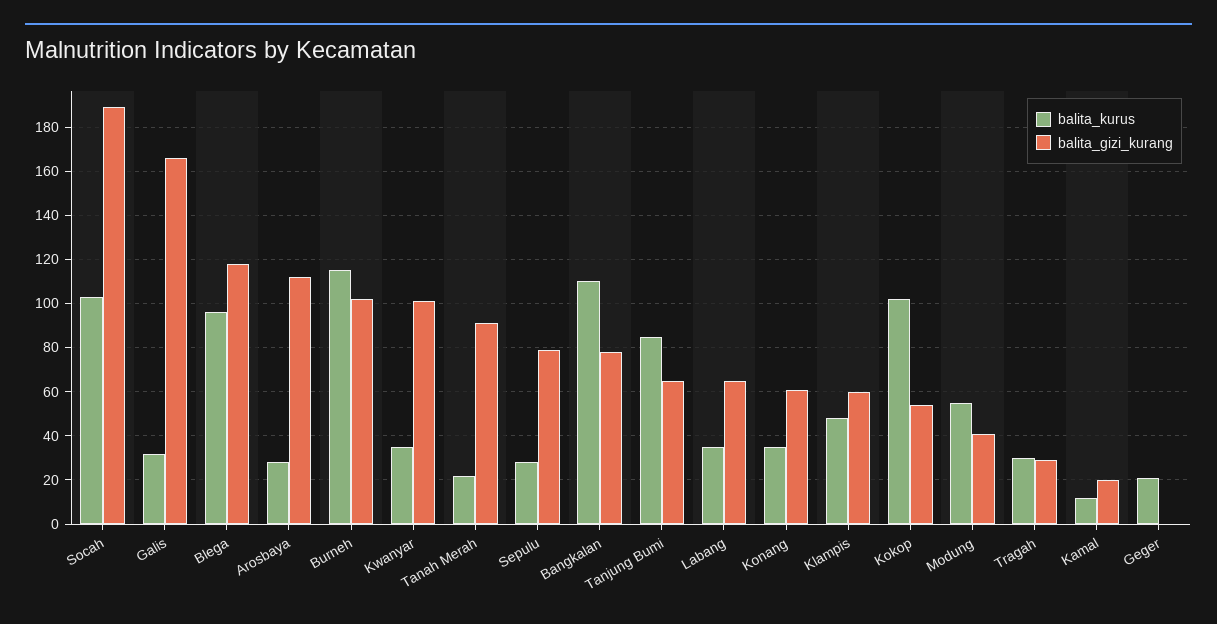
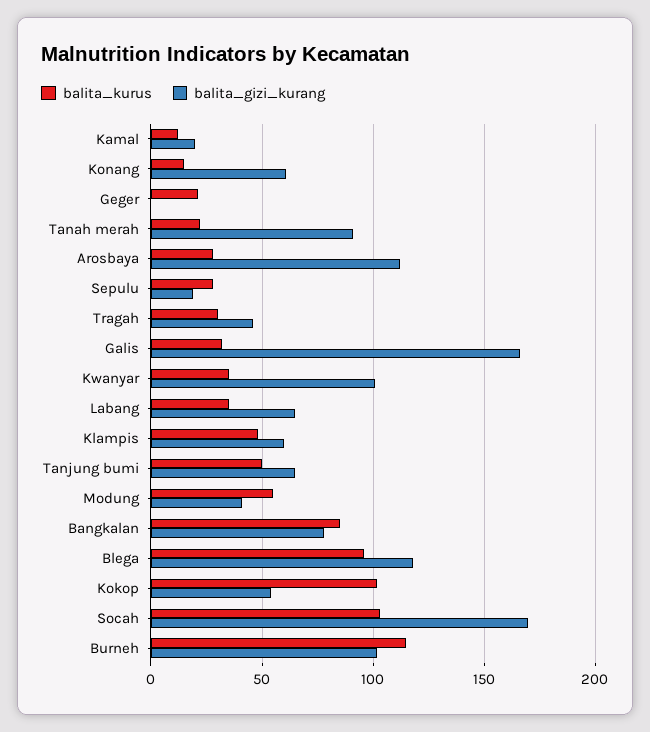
  {
    "balita_kurus": {
      "Socah": 105,
      "Galis": 30,
      "Blega": 95,
      "Arosbaya": 30,
      "Burneh": 115,
      "Kwanyar": 35,
      "Tanah Merah": 20,
      "Sepulu": 30,
-     "Bangkalan": 110,
+     "Bangkalan": 85,
-     "Tanjung Bumi": 85,
+     "Tanjung Bumi": 50,
      "Labang": 35,
-     "Konang": 35,
+     "Konang": 15,
      "Klampis": 50,
      "Kokop": 100,
      "Modung": 55,
      "Tragah": 30,
      "Kamal": 10,
      "Geger": 20
    },
    "balita_gizi_kurang": {
-     "Socah": 190,
+     "Socah": 170,
      "Galis": 165,
      "Blega": 120,
      "Arosbaya": 110,
      "Burneh": 100,
      "Kwanyar": 100,
      "Tanah Merah": 90,
-     "Sepulu": 80,
+     "Sepulu": 20,
      "Bangkalan": 80,
      "Tanjung Bumi": 65,
      "Labang": 65,
      "Konang": 60,
      "Klampis": 60,
      "Kokop": 55,
      "Modung": 40,
-     "Tragah": 30,
+     "Tragah": 45,
      "Kamal": 20,
      "Geger": 0
    }
  }

